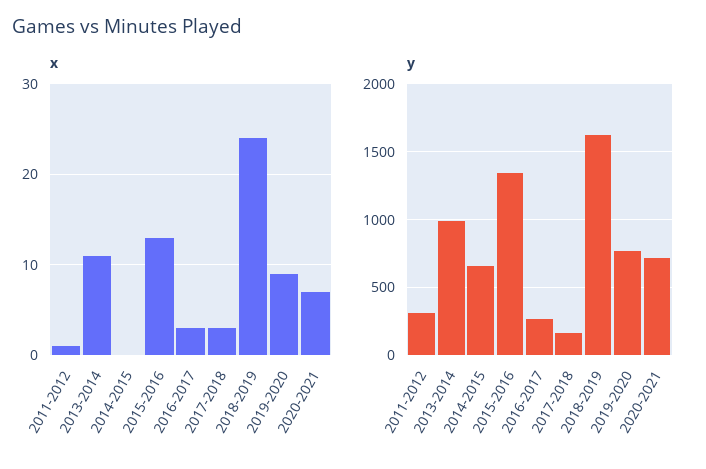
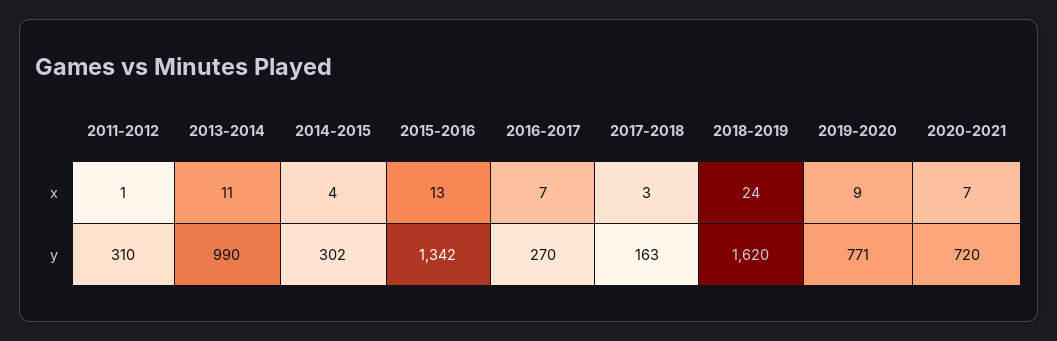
  {
    "x": {
      "2011-2012": 1,
      "2013-2014": 11,
-     "2014-2015": 0,
+     "2014-2015": 4,
      "2015-2016": 13,
-     "2016-2017": 3,
+     "2016-2017": 7,
      "2017-2018": 3,
      "2018-2019": 24,
      "2019-2020": 9,
      "2020-2021": 7
    },
    "y": {
      "2011-2012": 310,
      "2013-2014": 990,
-     "2014-2015": 650,
+     "2014-2015": 302,
      "2015-2016": 1342,
      "2016-2017": 270,
      "2017-2018": 163,
      "2018-2019": 1620,
      "2019-2020": 771,
      "2020-2021": 720
    }
  }

